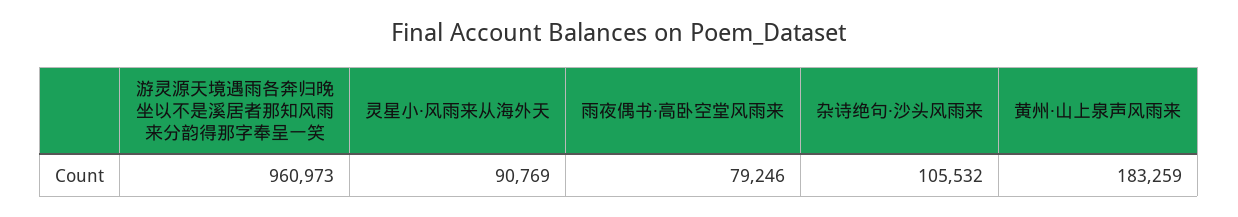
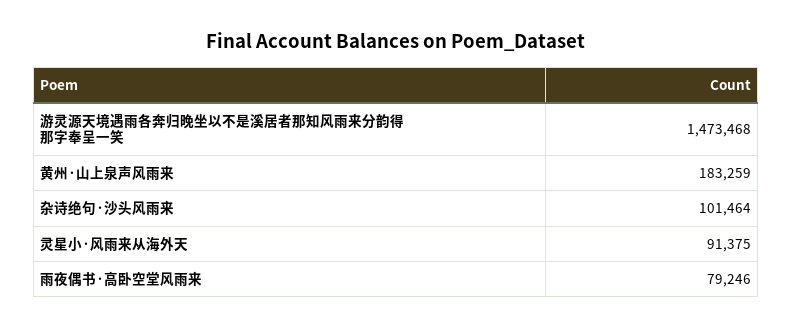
  {
-   "游灵源天境遇雨各奔归晚坐以不是溪居者那知风雨来分韵得那字奉呈一笑": 960973,
+   "游灵源天境遇雨各奔归晚坐以不是溪居者那知风雨来分韵得那字奉呈一笑": 1473468,
-   "灵星小·风雨来从海外天": 90769,
+   "灵星小·风雨来从海外天": 91375,
    "雨夜偶书·高卧空堂风雨来": 79246,
-   "杂诗绝句·沙头风雨来": 105532,
+   "杂诗绝句·沙头风雨来": 101464,
    "黄州·山上泉声风雨来": 183259
  }

